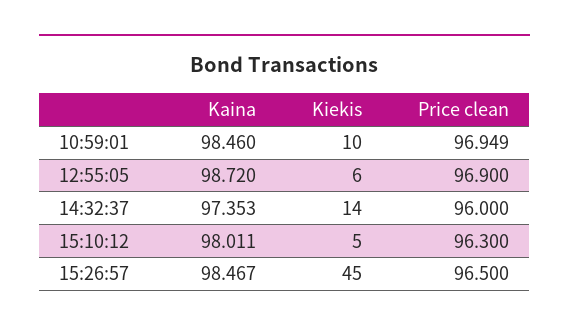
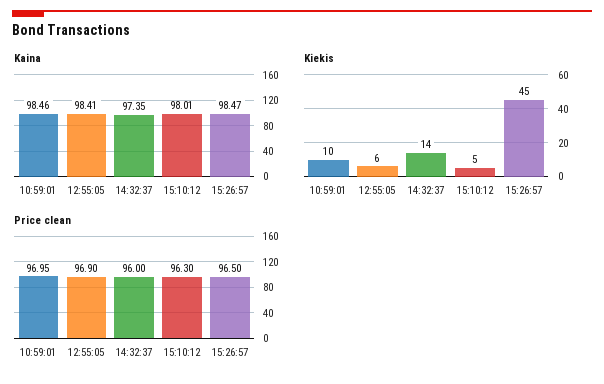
  {
    "Kaina": {
      "10:59:01": 98.46,
-     "12:55:05": 98.72,
+     "12:55:05": 98.41,
      "14:32:37": 97.353,
      "15:10:12": 98.011,
      "15:26:57": 98.467
    },
    "Kiekis": {
      "10:59:01": 10,
      "12:55:05": 6,
      "14:32:37": 14,
      "15:10:12": 5,
      "15:26:57": 45
    },
    "Price clean": {
      "10:59:01": 96.949,
      "12:55:05": 96.9,
      "14:32:37": 96,
      "15:10:12": 96.3,
      "15:26:57": 96.5
    }
  }

